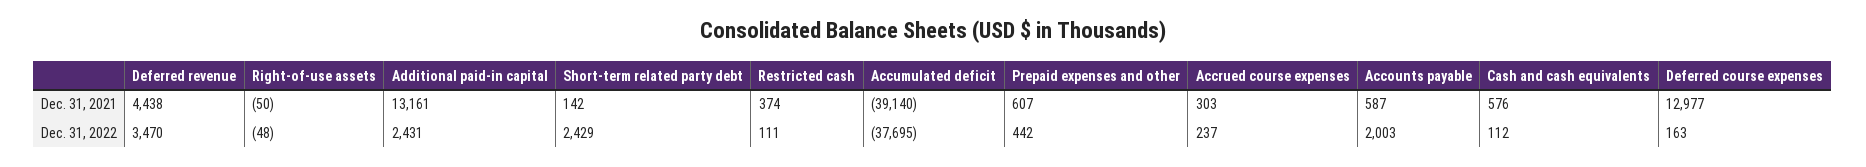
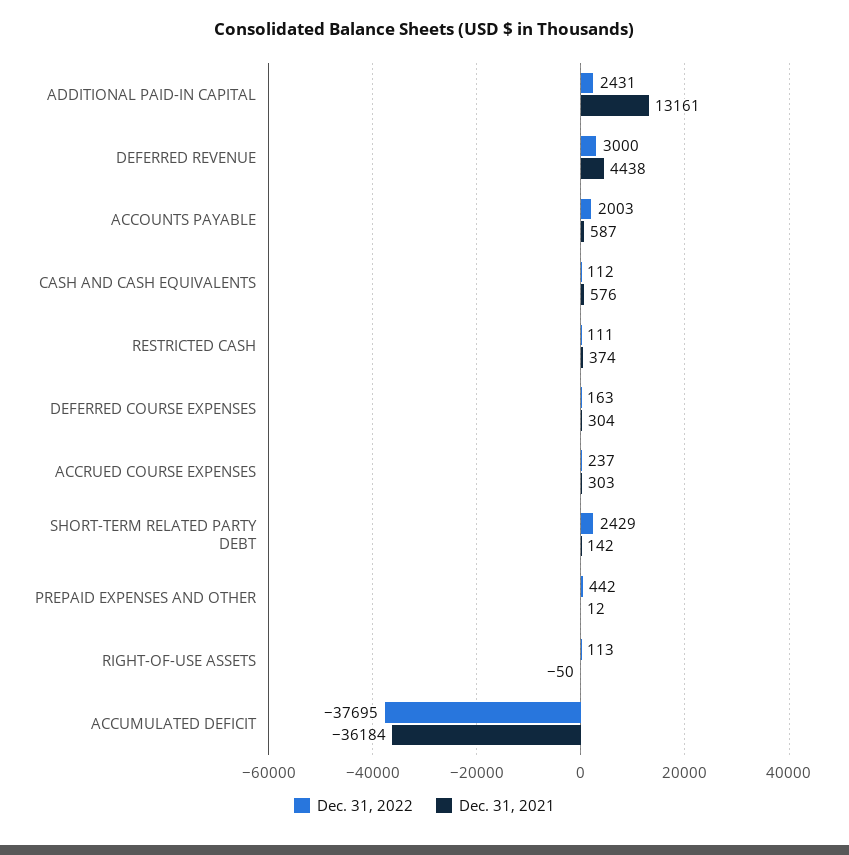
  {
    "Dec. 31, 2021": {
      "Deferred revenue": 4438,
      "Right-of-use assets": -50,
      "Additional paid-in capital": 13161,
      "Short-term related party debt": 142,
      "Restricted cash": 374,
-     "Accumulated deficit": -39140,
+     "Accumulated deficit": -36184,
-     "Prepaid expenses and other": 607,
+     "Prepaid expenses and other": 12,
      "Accrued course expenses": 303,
      "Accounts payable": 587,
      "Cash and cash equivalents": 576,
-     "Deferred course expenses": 12977
+     "Deferred course expenses": 304
    },
    "Dec. 31, 2022": {
-     "Deferred revenue": 3470,
+     "Deferred revenue": 3000,
-     "Right-of-use assets": -48,
+     "Right-of-use assets": 113,
      "Additional paid-in capital": 2431,
      "Short-term related party debt": 2429,
      "Restricted cash": 111,
      "Accumulated deficit": -37695,
      "Prepaid expenses and other": 442,
      "Accrued course expenses": 237,
      "Accounts payable": 2003,
      "Cash and cash equivalents": 112,
      "Deferred course expenses": 163
    }
  }

